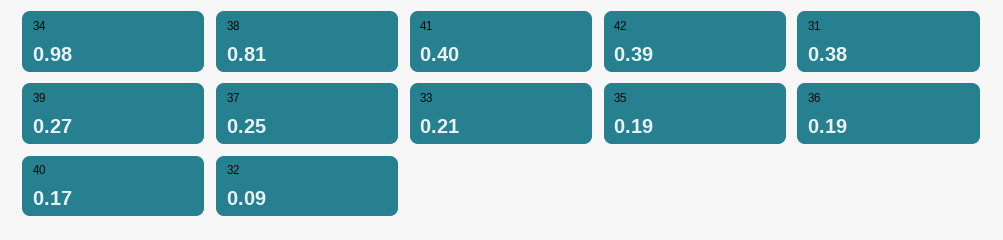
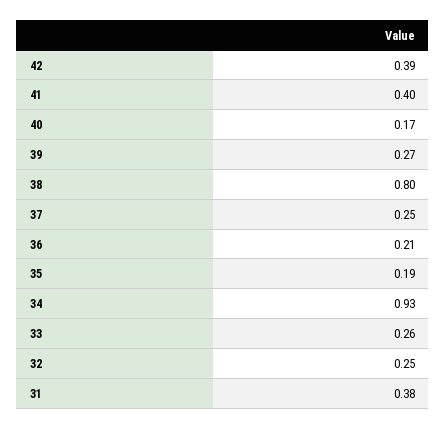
  {
-   "34": 0.98,
+   "34": 0.93,
-   "38": 0.81,
+   "38": 0.8,
    "41": 0.4,
    "42": 0.39,
    "31": 0.38,
    "39": 0.27,
    "37": 0.25,
-   "33": 0.21,
+   "33": 0.26,
    "35": 0.19,
-   "36": 0.19,
+   "36": 0.21,
    "40": 0.17,
-   "32": 0.09
+   "32": 0.25
  }

